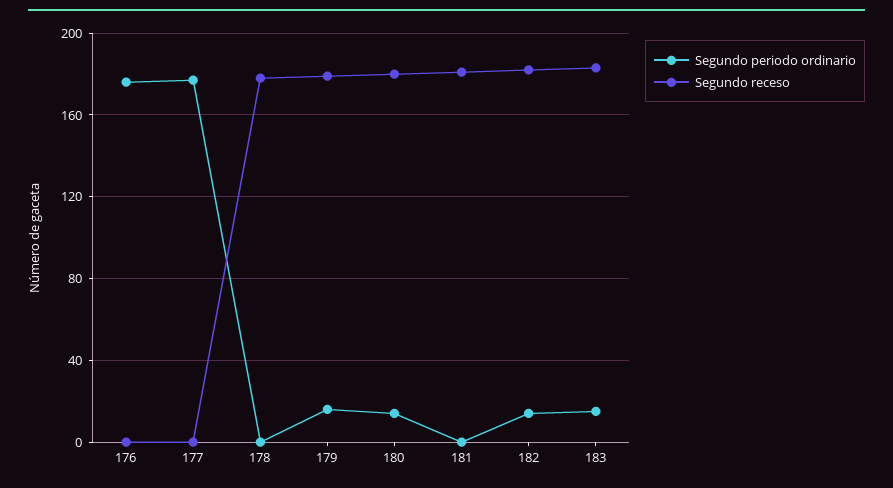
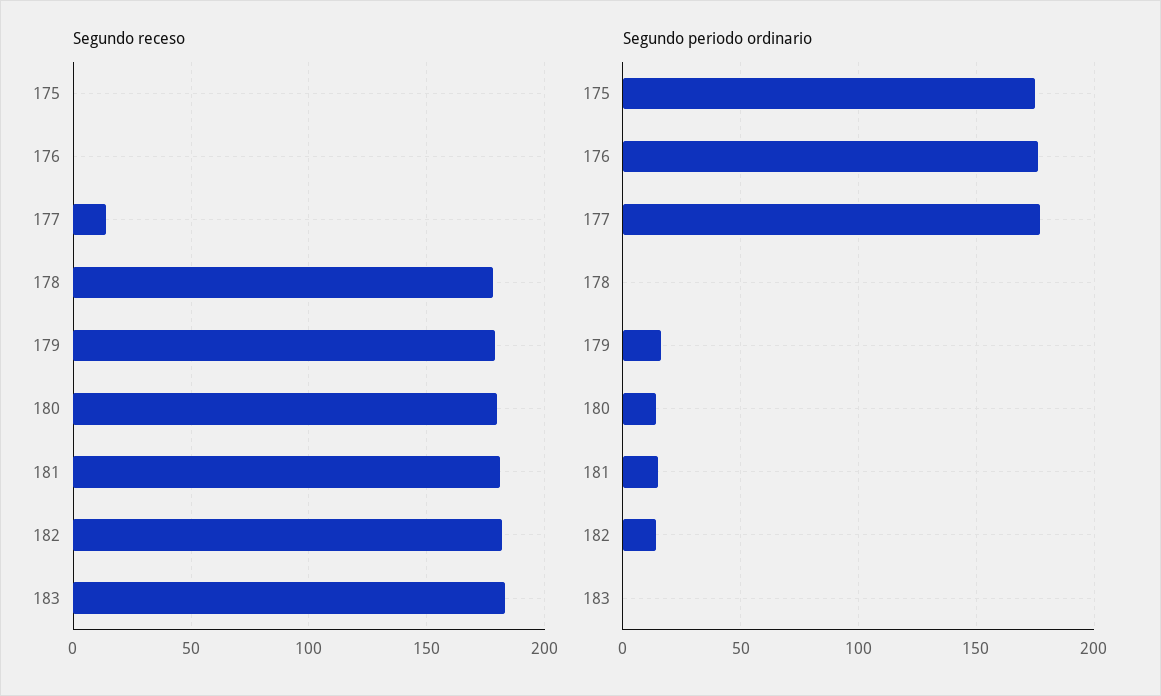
  {
    "Segundo periodo ordinario": {
      "176": 175,
      "177": 175,
      "178": 0,
      "179": 15,
      "180": 15,
-     "181": 0,
+     "181": 15,
      "182": 15,
-     "183": 15
+     "183": 0,
+     "175": 175
    },
    "Segundo receso": {
      "176": 0,
-     "177": 0,
+     "177": 15,
      "178": 180,
      "179": 180,
      "180": 180,
      "181": 180,
      "182": 180,
-     "183": 185
+     "183": 185,
+     "175": 0
    }
  }

